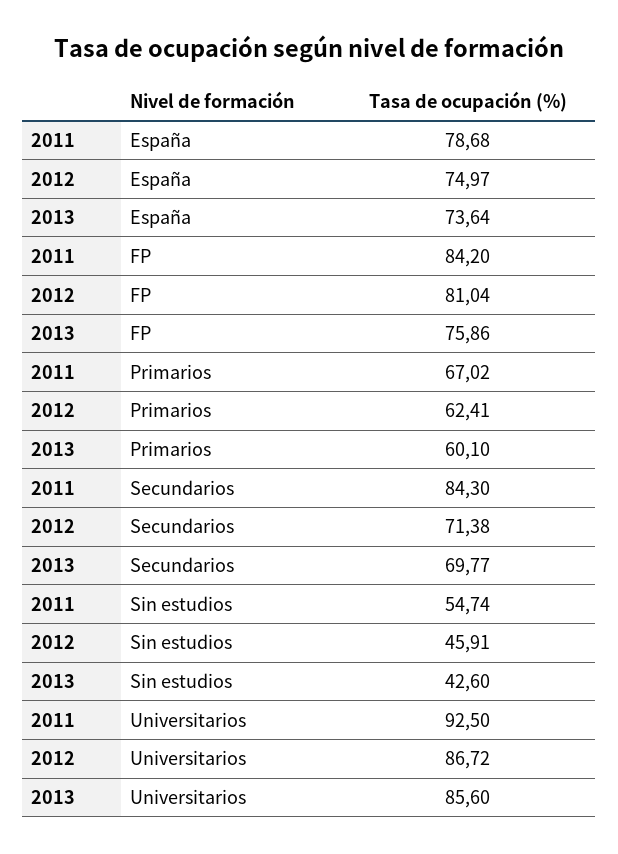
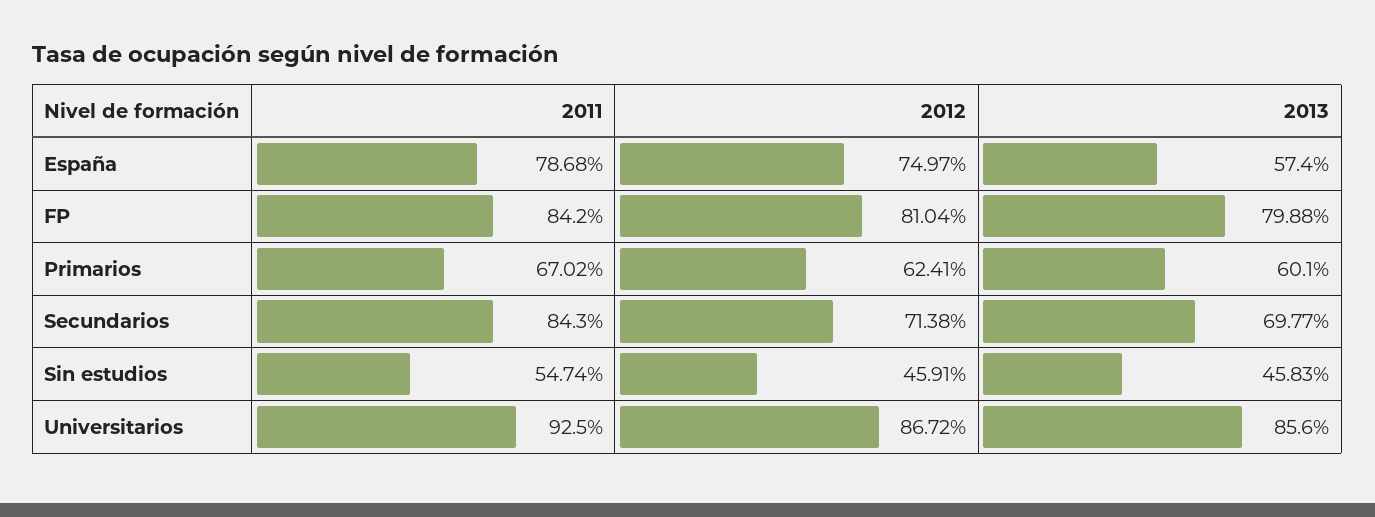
  {
    "2011": {
      "España": 78.68,
      "FP": 84.2,
      "Primarios": 67.02,
      "Secundarios": 84.3,
      "Sin estudios": 54.74,
      "Universitarios": 92.5
    },
    "2012": {
      "España": 74.97,
      "FP": 81.04,
      "Primarios": 62.41,
      "Secundarios": 71.38,
      "Sin estudios": 45.91,
      "Universitarios": 86.72
    },
    "2013": {
-     "España": 73.64,
+     "España": 57.4,
-     "FP": 75.86,
+     "FP": 79.88,
      "Primarios": 60.1,
      "Secundarios": 69.77,
-     "Sin estudios": 42.6,
+     "Sin estudios": 45.83,
      "Universitarios": 85.6
    }
  }

